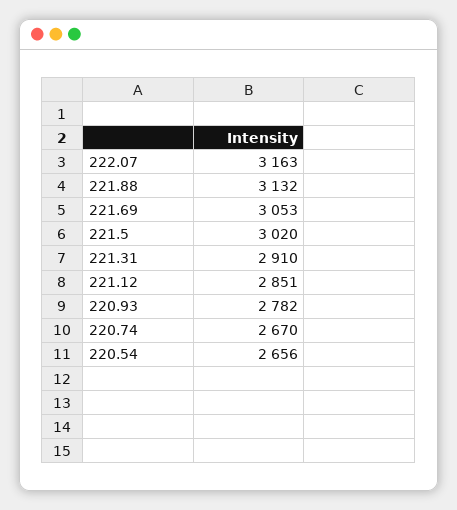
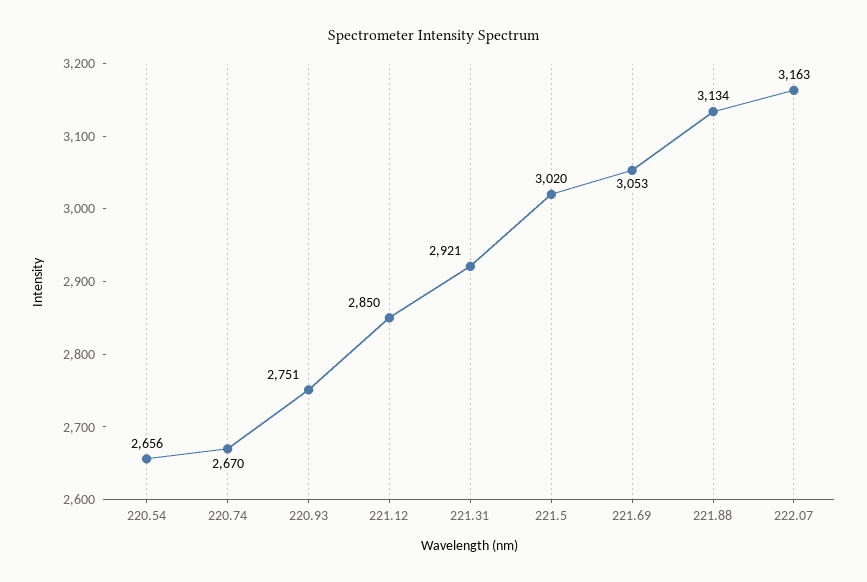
  {
    "222.07": 3163,
-   "221.88": 3132,
+   "221.88": 3134,
    "221.69": 3053,
    "221.5": 3020,
-   "221.31": 2910,
+   "221.31": 2921,
-   "221.12": 2851,
+   "221.12": 2850,
-   "220.93": 2782,
+   "220.93": 2751,
    "220.74": 2670,
    "220.54": 2656
  }

